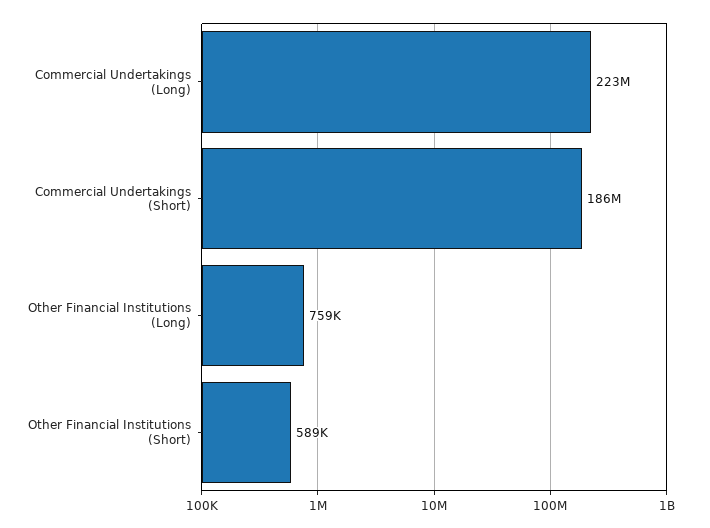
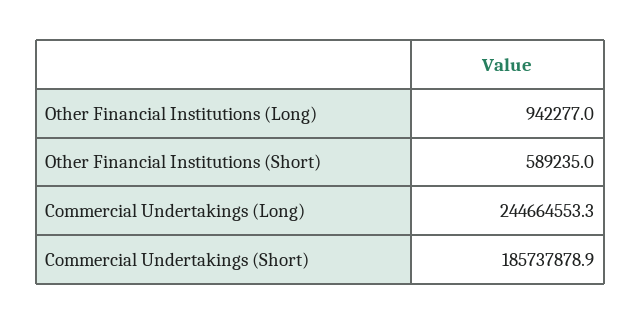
  {
-   "Commercial Undertakings (Long)": 223000000,
+   "Commercial Undertakings (Long)": 244664553.3,
    "Commercial Undertakings (Short)": 185737878.9,
-   "Other Financial Institutions (Long)": 759000,
+   "Other Financial Institutions (Long)": 942277,
    "Other Financial Institutions (Short)": 589235
  }

